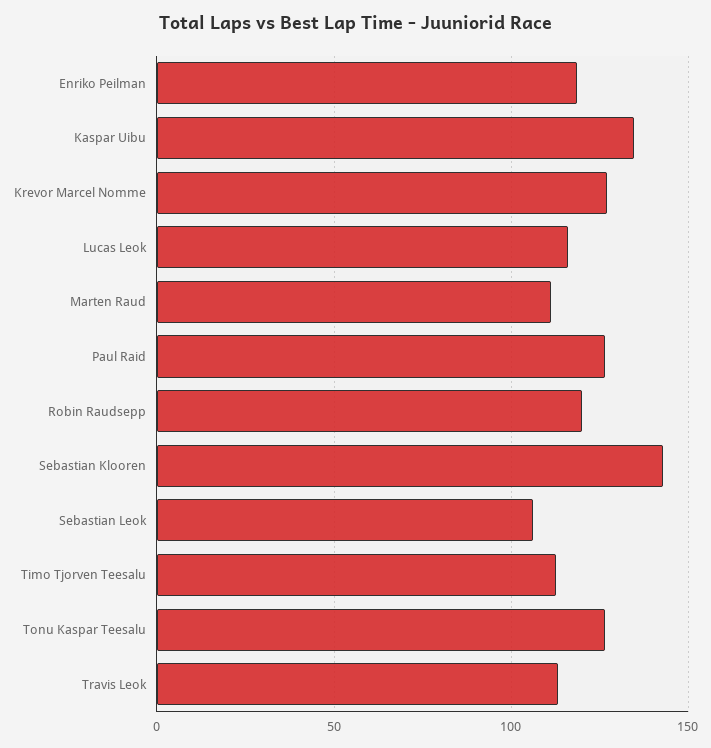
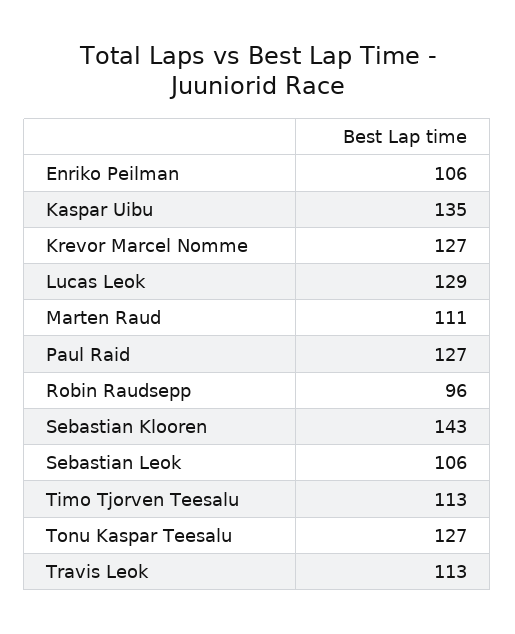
  {
-   "Enriko Peilman": 120,
+   "Enriko Peilman": 106,
    "Kaspar Uibu": 135,
    "Krevor Marcel Nomme": 127,
-   "Lucas Leok": 115,
+   "Lucas Leok": 129,
    "Marten Raud": 111,
    "Paul Raid": 127,
-   "Robin Raudsepp": 120,
+   "Robin Raudsepp": 96,
    "Sebastian Klooren": 143,
    "Sebastian Leok": 106,
    "Timo Tjorven Teesalu": 113,
    "Tonu Kaspar Teesalu": 127,
    "Travis Leok": 113
  }

